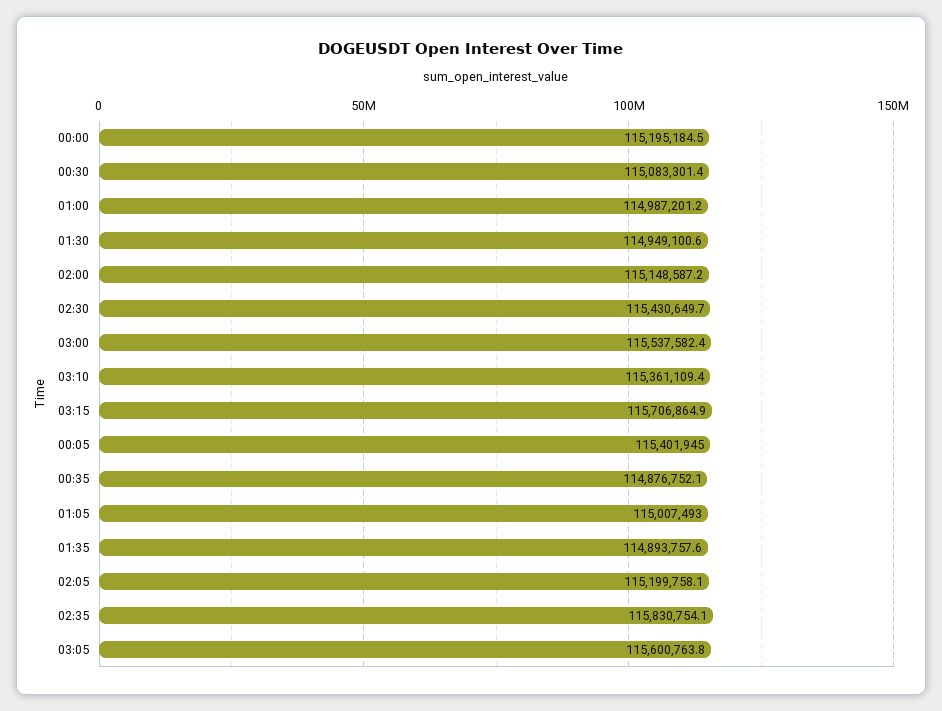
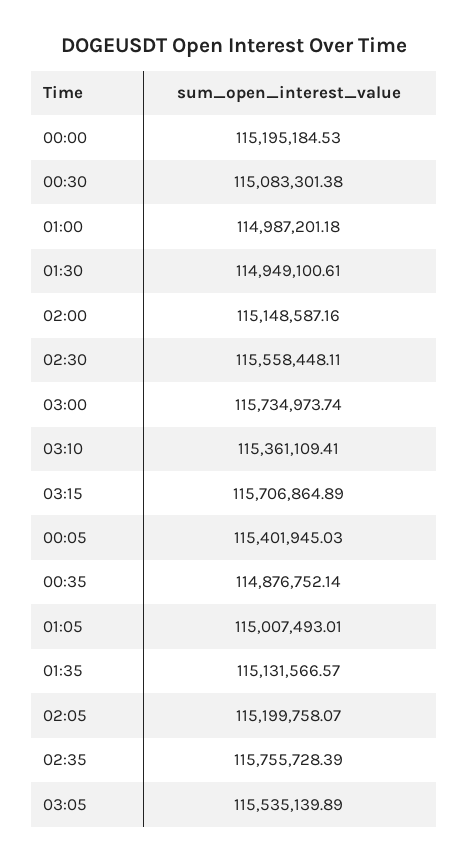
  {
    "00:00": 115195184.53,
    "00:30": 115083301.38,
    "01:00": 114987201.18,
    "01:30": 114949100.61,
    "02:00": 115148587.16,
-   "02:30": 115430649.7,
+   "02:30": 115558448.11,
-   "03:00": 115537582.4,
+   "03:00": 115734973.74,
    "03:10": 115361109.41,
    "03:15": 115706864.89,
    "00:05": 115401945.03,
    "00:35": 114876752.14,
    "01:05": 115007493.01,
-   "01:35": 114893757.6,
+   "01:35": 115131566.57,
    "02:05": 115199758.07,
-   "02:35": 115830754.1,
+   "02:35": 115755728.39,
-   "03:05": 115600763.8
+   "03:05": 115535139.89
  }

